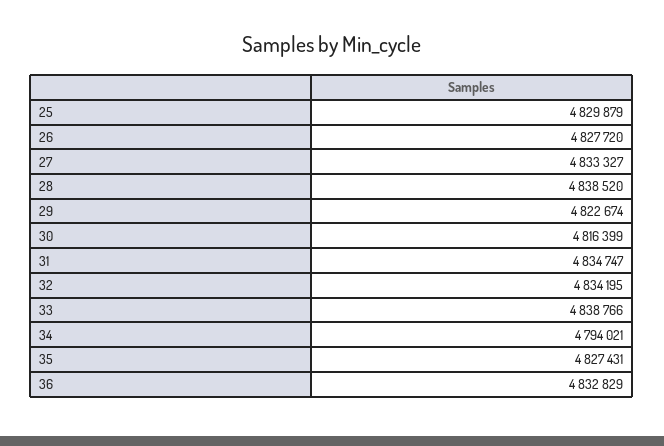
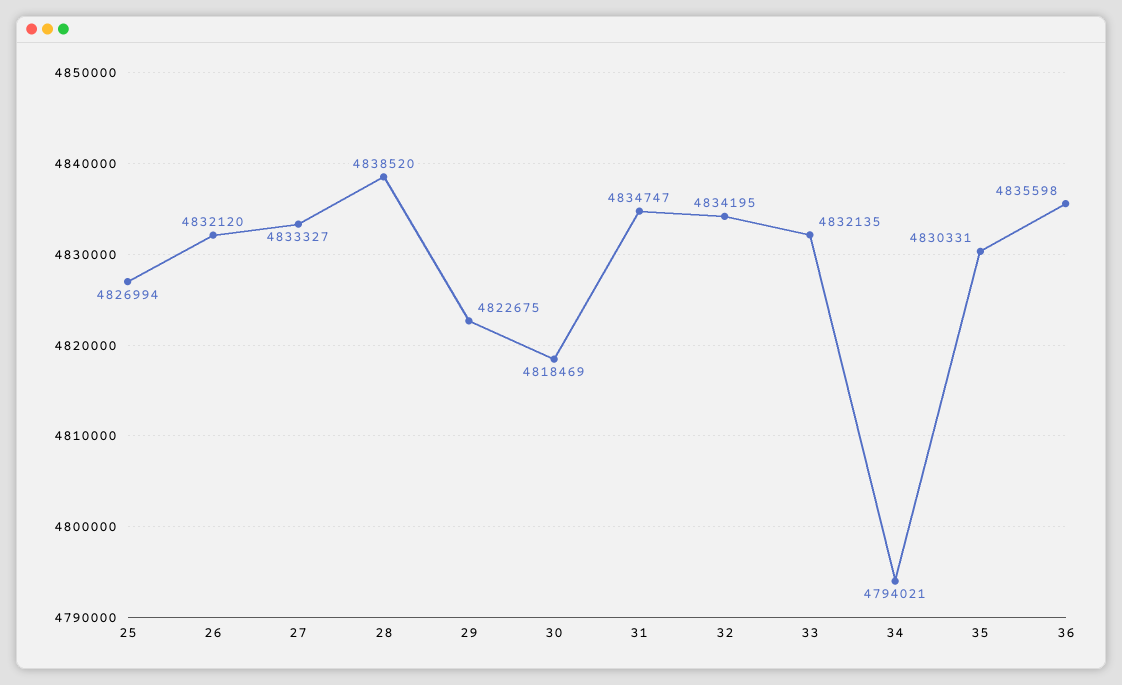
  {
-   "25": 4829879,
+   "25": 4826994,
-   "26": 4827720,
+   "26": 4832120,
    "27": 4833327,
    "28": 4838520,
-   "29": 4822674,
+   "29": 4822675,
-   "30": 4816399,
+   "30": 4818469,
    "31": 4834747,
    "32": 4834195,
-   "33": 4838766,
+   "33": 4832135,
    "34": 4794021,
-   "35": 4827431,
+   "35": 4830331,
-   "36": 4832829
+   "36": 4835598
  }

